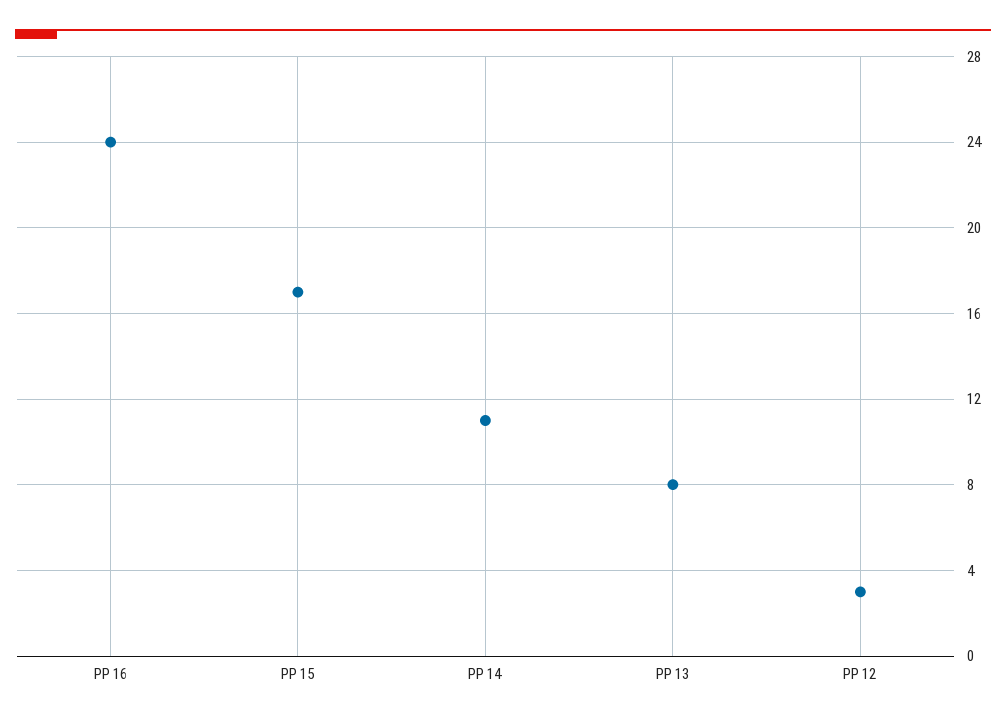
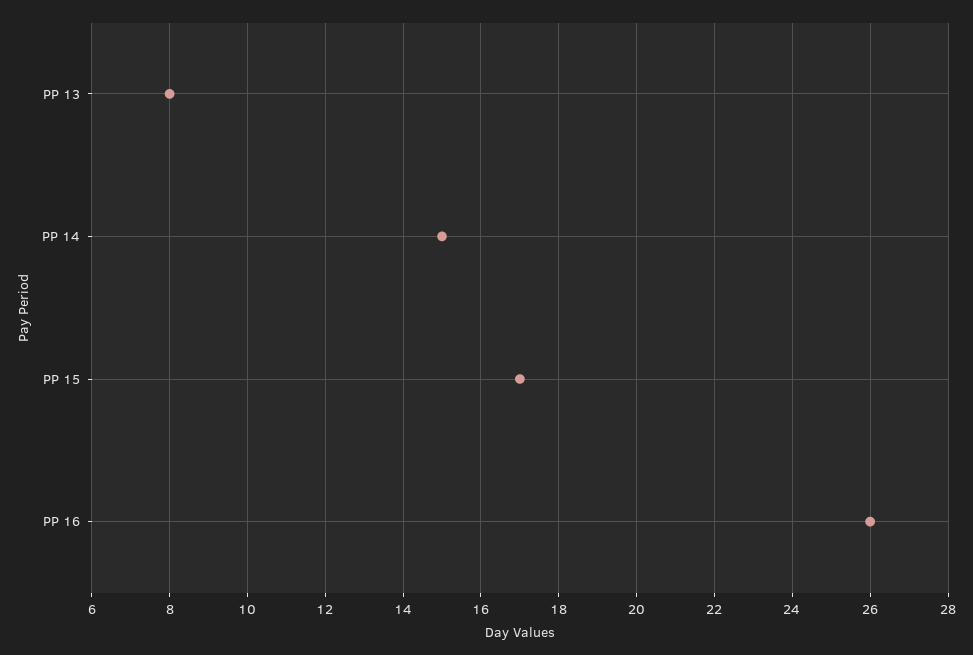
  {
-   "PP 16": 24,
+   "PP 16": 26,
    "PP 15": 17,
-   "PP 14": 11,
+   "PP 14": 15,
-   "PP 13": 8,
+   "PP 13": 8
-   "PP 12": 3
  }

